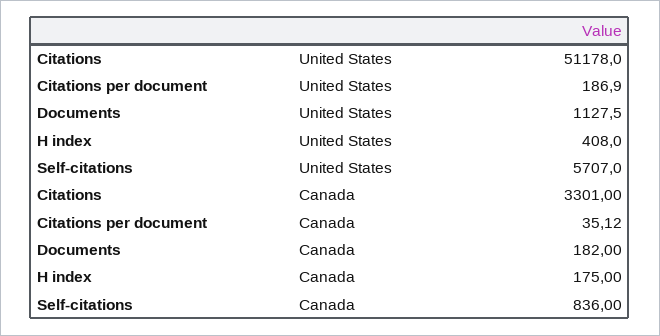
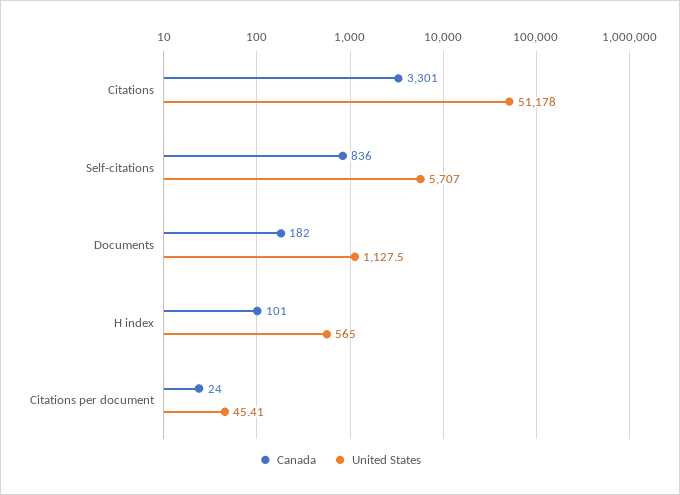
  {
    "United States": {
      "Citations": 51178,
-     "Citations per document": 186.9,
+     "Citations per document": 45.41,
      "Documents": 1127.5,
-     "H index": 408,
+     "H index": 565,
      "Self-citations": 5707
    },
    "Canada": {
      "Citations": 3301,
-     "Citations per document": 35.12,
+     "Citations per document": 24,
      "Documents": 182,
-     "H index": 175,
+     "H index": 101,
      "Self-citations": 836
    }
  }

